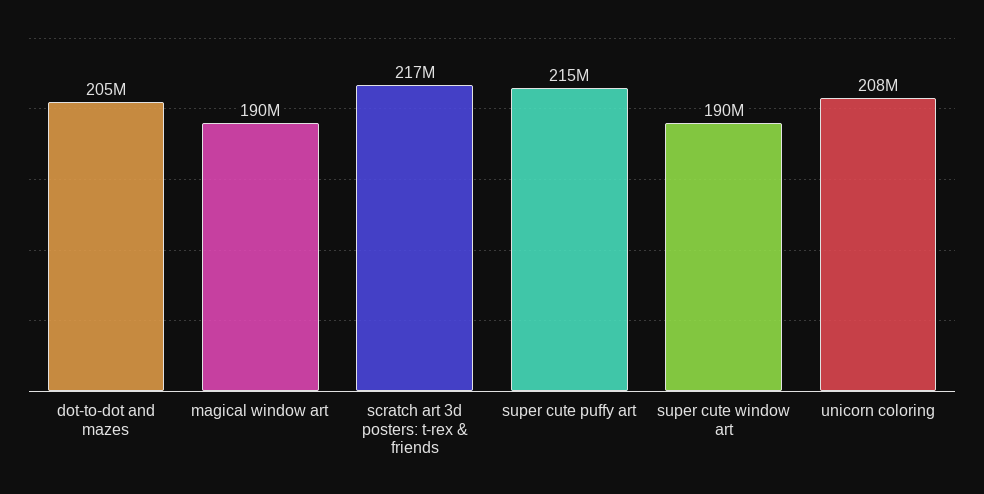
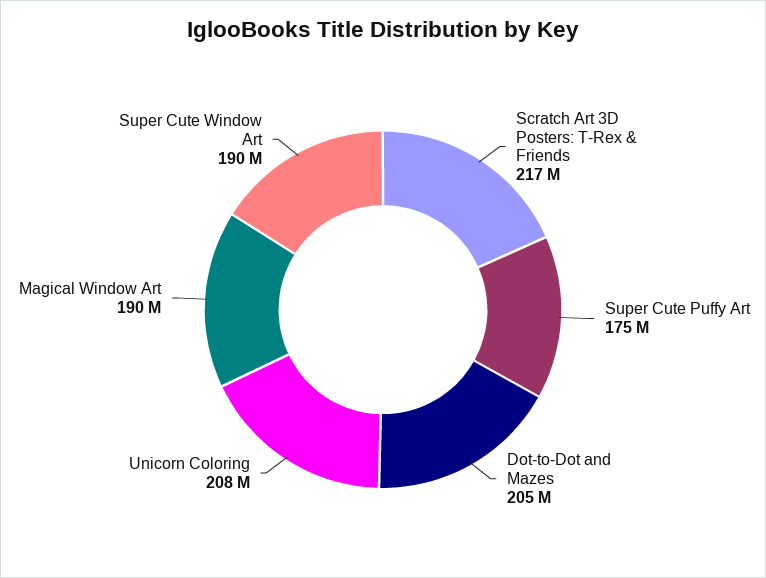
  {
    "dot-to-dot and mazes": 205000000,
    "magical window art": 190000000,
    "scratch art 3d posters: t-rex & friends": 217000000,
-   "super cute puffy art": 215000000,
+   "super cute puffy art": 175000000,
    "super cute window art": 190000000,
    "unicorn coloring": 208000000
  }

